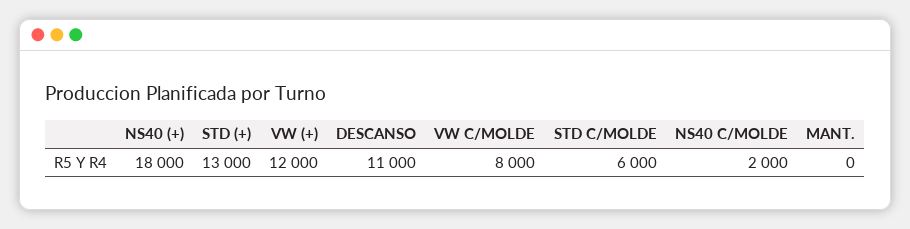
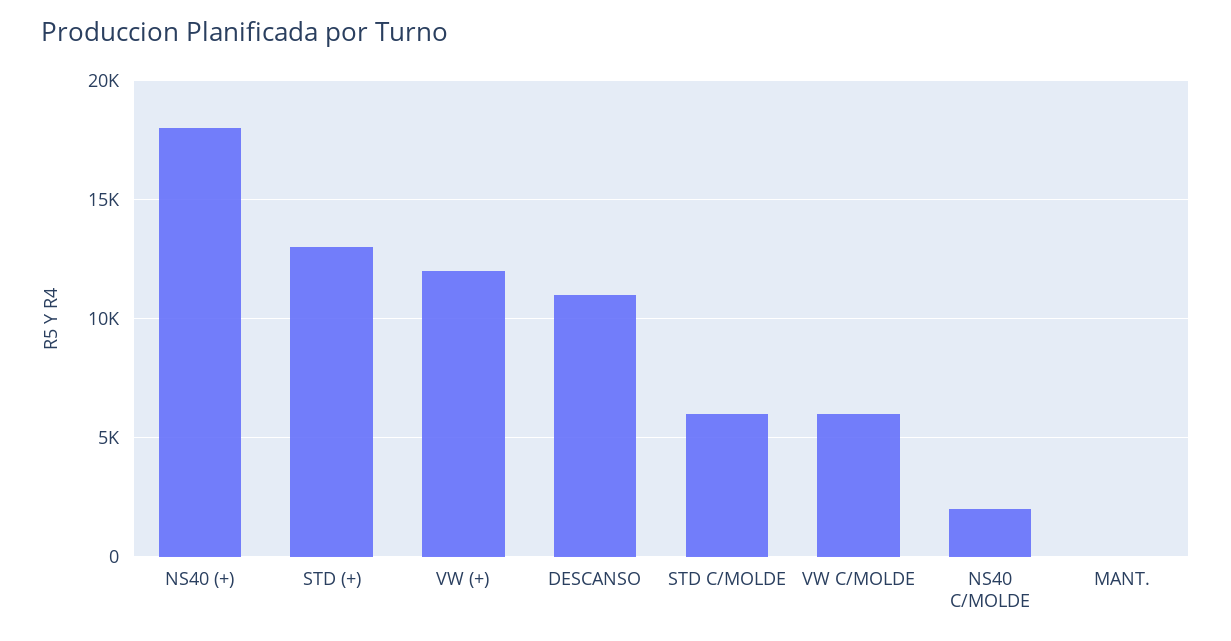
  {
    "NS40 (+)": 18000,
    "STD (+)": 13000,
    "VW (+)": 12000,
    "DESCANSO": 11000,
-   "VW C/MOLDE": 8000,
+   "VW C/MOLDE": 6000,
    "STD C/MOLDE": 6000,
    "NS40 C/MOLDE": 2000,
    "MANT.": 0
  }

